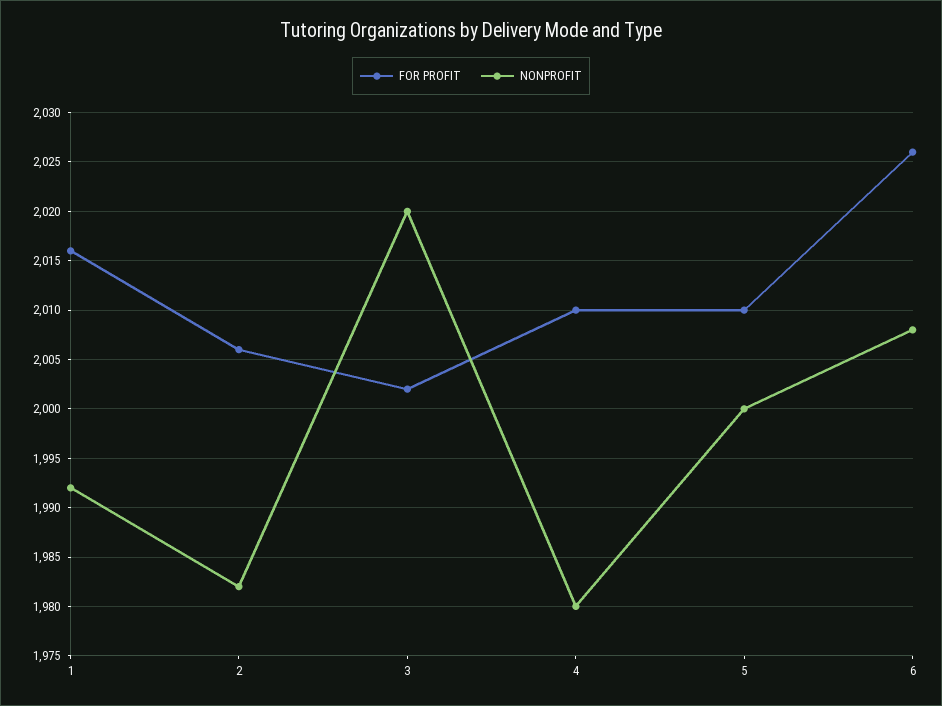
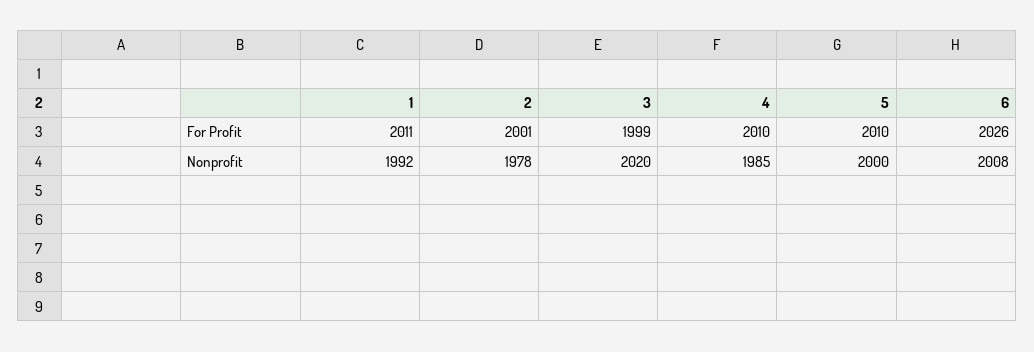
  {
    "FOR PROFIT": {
-     "1": 2016,
+     "1": 2011,
-     "2": 2006,
+     "2": 2001,
-     "3": 2002,
+     "3": 1999,
      "4": 2010,
      "5": 2010,
      "6": 2026
    },
    "NONPROFIT": {
      "1": 1992,
-     "2": 1982,
+     "2": 1978,
      "3": 2020,
-     "4": 1980,
+     "4": 1985,
      "5": 2000,
      "6": 2008
    }
  }

